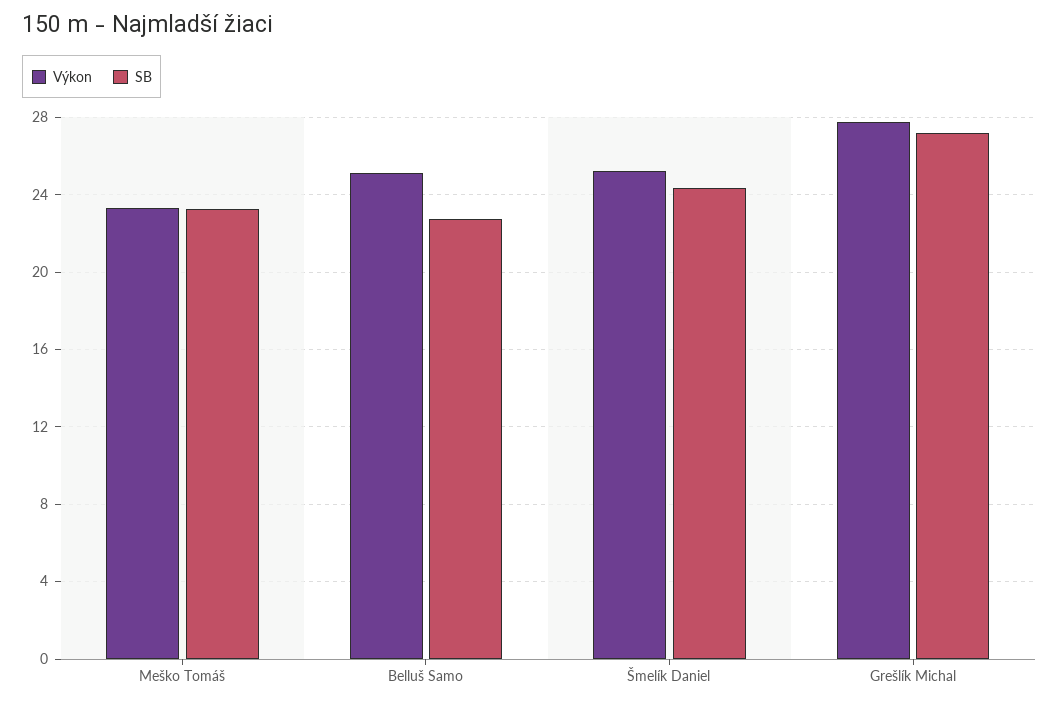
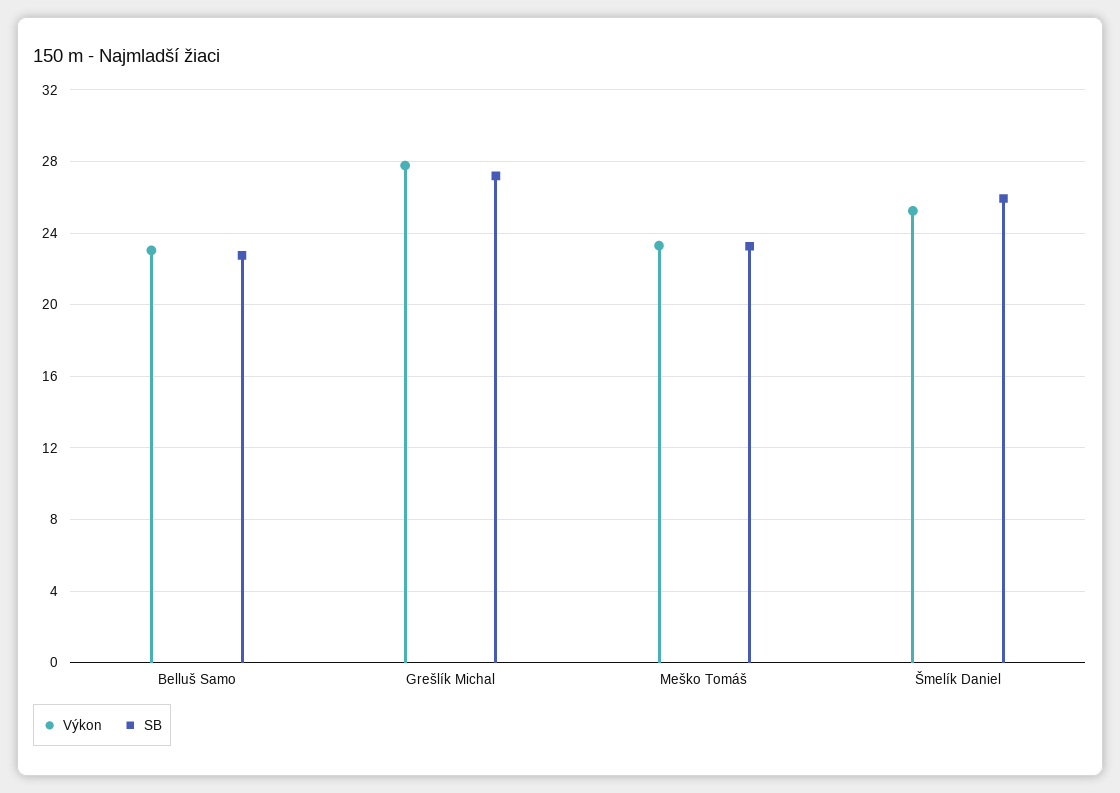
  {
    "Výkon": {
      "Meško Tomáš": 23.5,
-     "Belluš Samo": 25,
+     "Belluš Samo": 23,
      "Šmelík Daniel": 25.5,
      "Grešlík Michal": 28
    },
    "SB": {
      "Meško Tomáš": 23.5,
      "Belluš Samo": 23,
-     "Šmelík Daniel": 24.5,
+     "Šmelík Daniel": 26,
      "Grešlík Michal": 27
    }
  }

